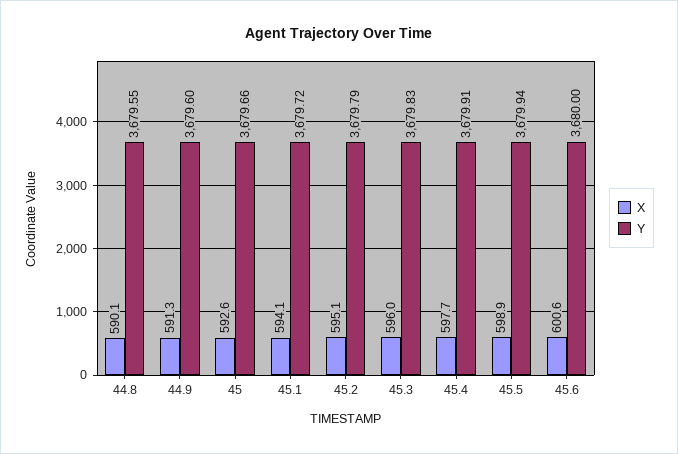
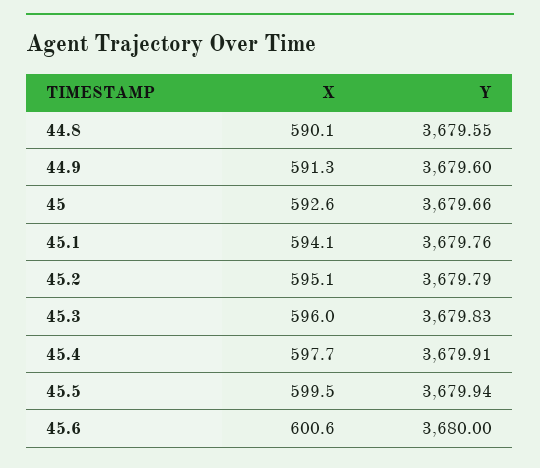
  {
    "X": {
      "44.8": 590.1,
      "44.9": 591.3,
      "45": 592.6,
      "45.1": 594.1,
      "45.2": 595.1,
      "45.3": 596,
      "45.4": 597.7,
-     "45.5": 598.9,
+     "45.5": 599.5,
      "45.6": 600.6
    },
    "Y": {
      "44.8": 3679.55,
      "44.9": 3679.6,
      "45": 3679.66,
-     "45.1": 3679.72,
+     "45.1": 3679.76,
      "45.2": 3679.79,
      "45.3": 3679.83,
      "45.4": 3679.91,
      "45.5": 3679.94,
      "45.6": 3680
    }
  }

